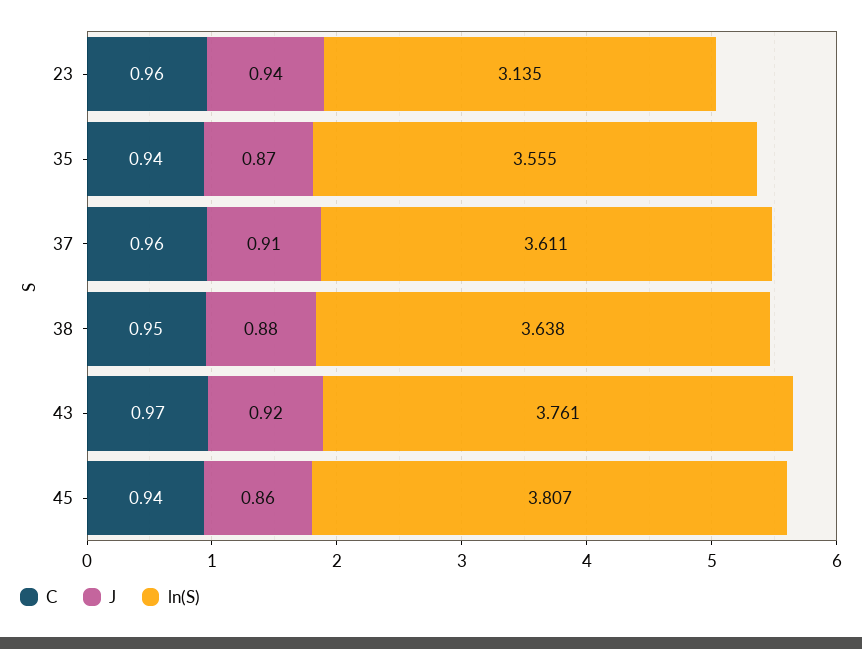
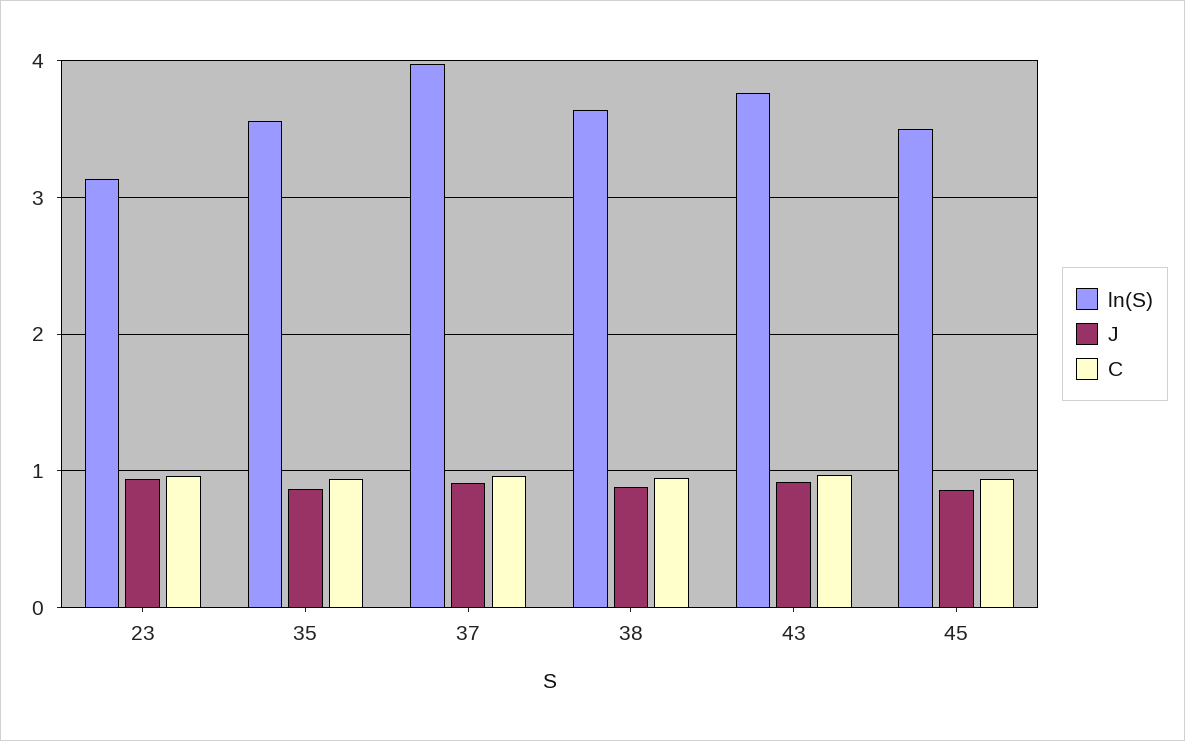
  {
    "C": {
      "23": 0.96,
      "35": 0.94,
      "37": 0.96,
      "38": 0.95,
      "43": 0.97,
      "45": 0.94
    },
    "J": {
      "23": 0.94,
      "35": 0.87,
      "37": 0.91,
      "38": 0.88,
      "43": 0.92,
      "45": 0.86
    },
    "ln(S)": {
      "23": 3.135,
      "35": 3.555,
-     "37": 3.611,
+     "37": 4,
      "38": 3.638,
      "43": 3.761,
-     "45": 3.807
+     "45": 3.5
    }
  }

